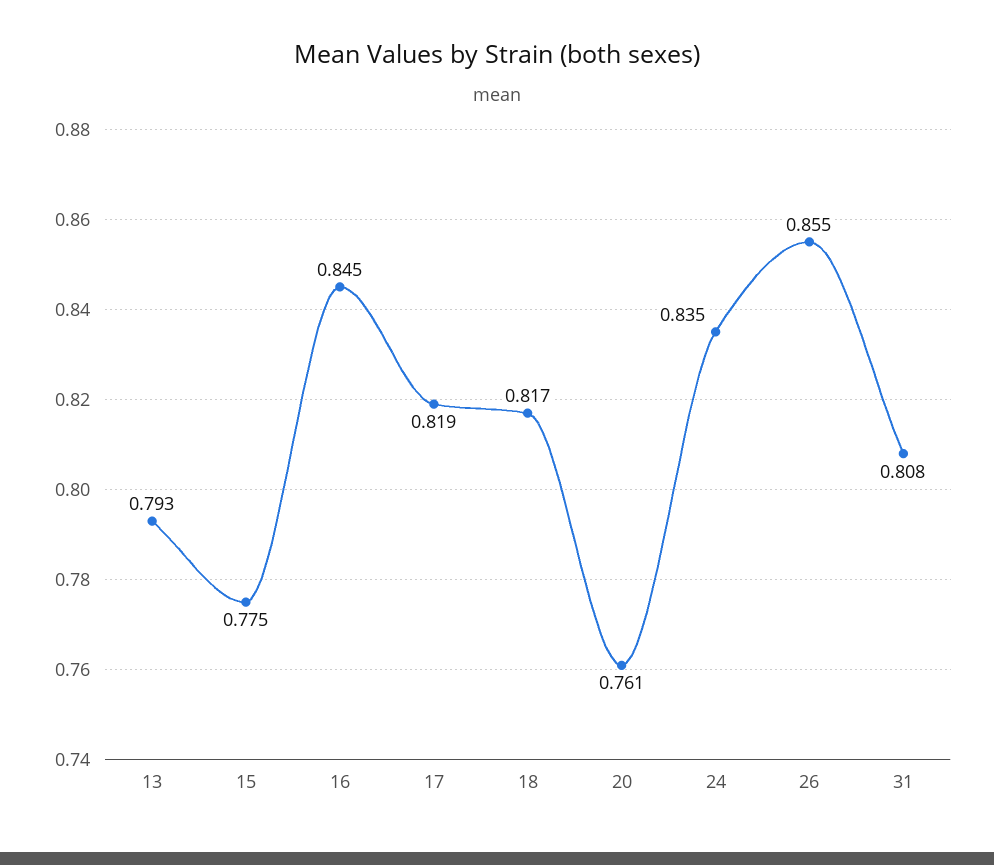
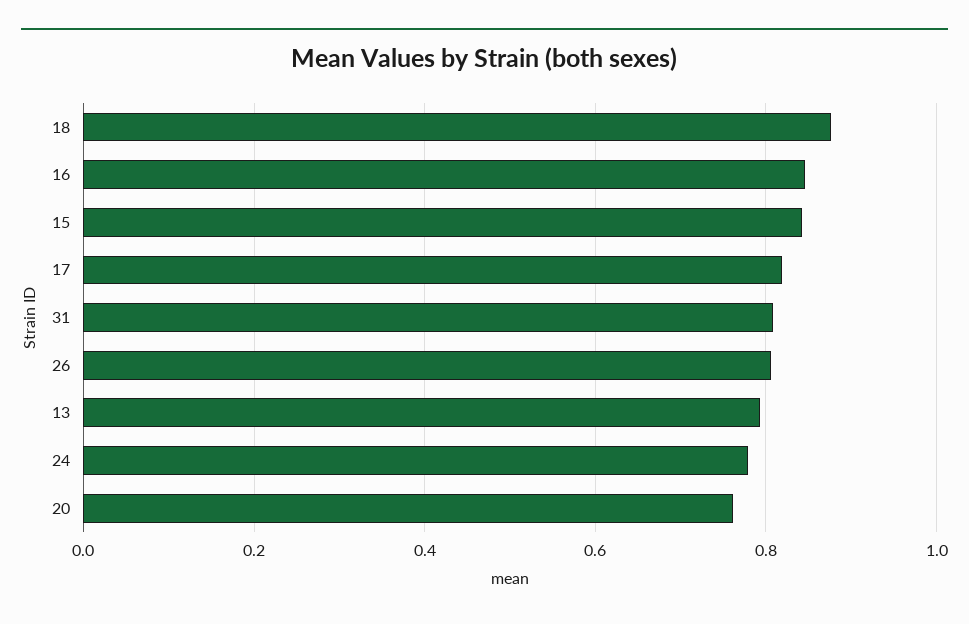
  {
    "13": 0.793,
-   "15": 0.775,
+   "15": 0.84,
    "16": 0.845,
    "17": 0.819,
-   "18": 0.817,
+   "18": 0.88,
    "20": 0.761,
-   "24": 0.835,
+   "24": 0.78,
-   "26": 0.855,
+   "26": 0.8,
    "31": 0.808
  }

